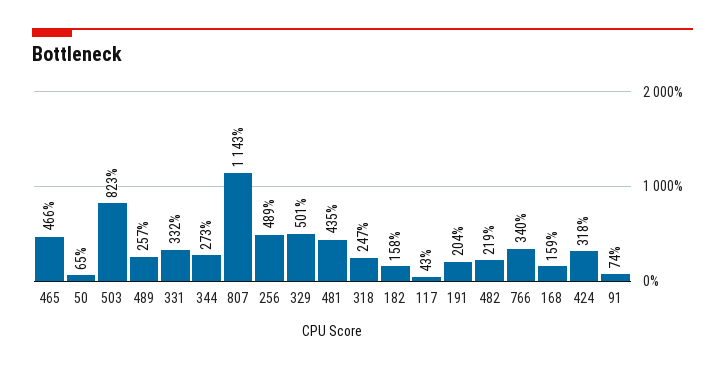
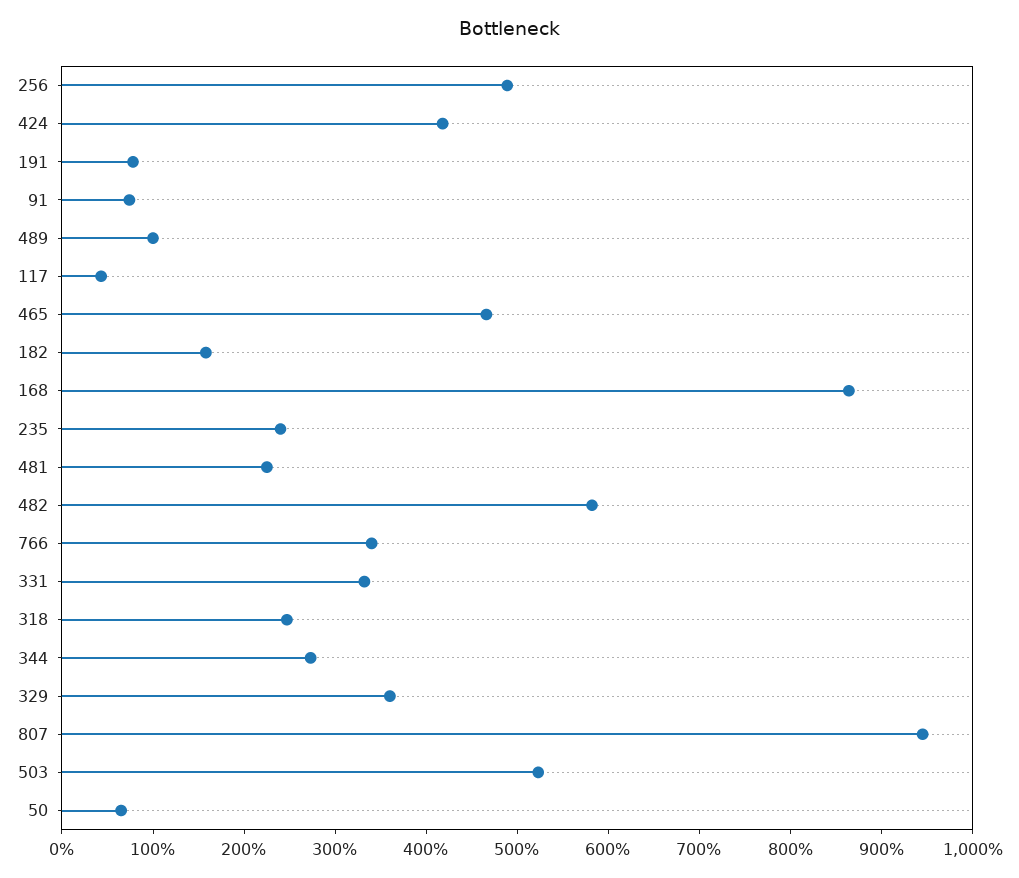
  {
    "465": 466,
    "50": 65,
-   "503": 823,
+   "503": 520,
-   "489": 257,
+   "489": 100,
    "331": 332,
    "344": 273,
-   "807": 1143,
+   "807": 940,
    "256": 489,
-   "329": 501,
+   "329": 360,
-   "481": 435,
+   "481": 220,
    "318": 247,
    "182": 158,
    "117": 43,
-   "191": 204,
+   "191": 80,
-   "482": 219,
+   "482": 580,
    "766": 340,
-   "168": 159,
+   "168": 860,
-   "424": 318,
+   "424": 420,
-   "91": 74
+   "91": 74,
+   "235": 240
  }

